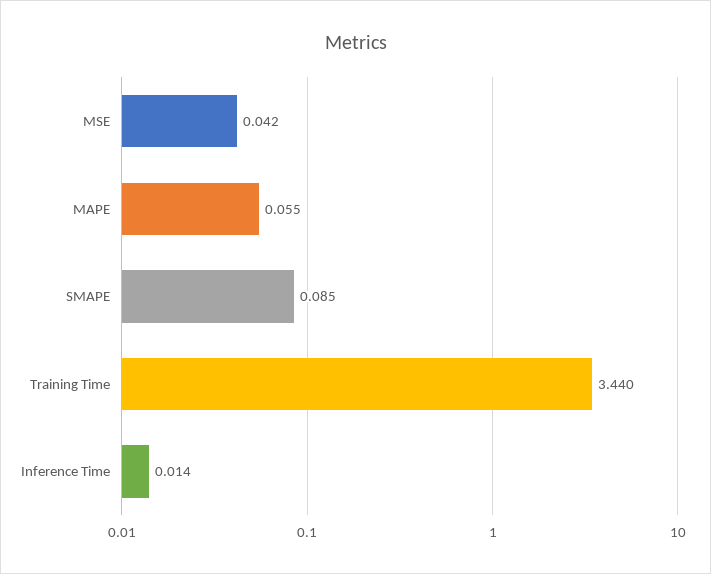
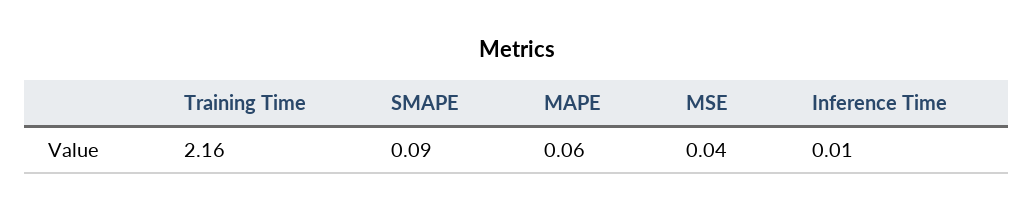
  {
    "MSE": 0.042,
    "MAPE": 0.055,
    "SMAPE": 0.085,
-   "Training Time": 3.44,
+   "Training Time": 2.16,
    "Inference Time": 0.014
  }

